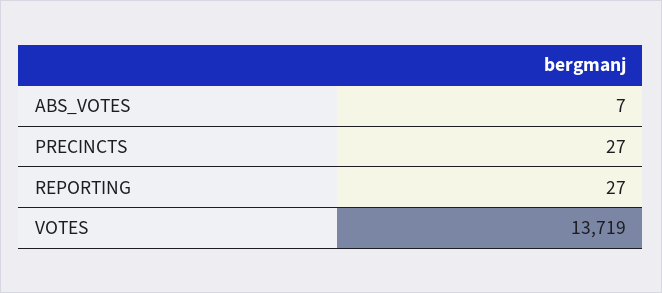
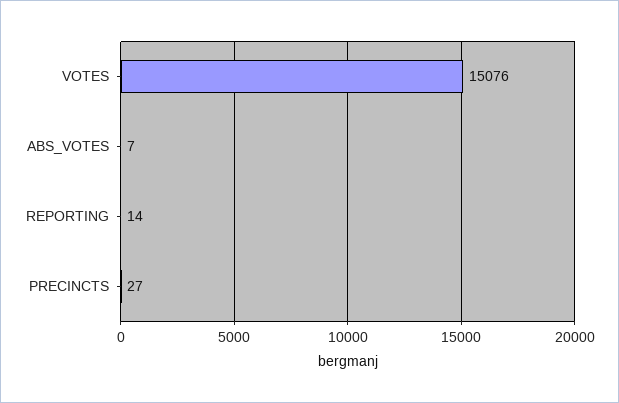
  {
    "ABS_VOTES": 7,
    "PRECINCTS": 27,
-   "REPORTING": 27,
+   "REPORTING": 14,
-   "VOTES": 13719
+   "VOTES": 15076
  }

